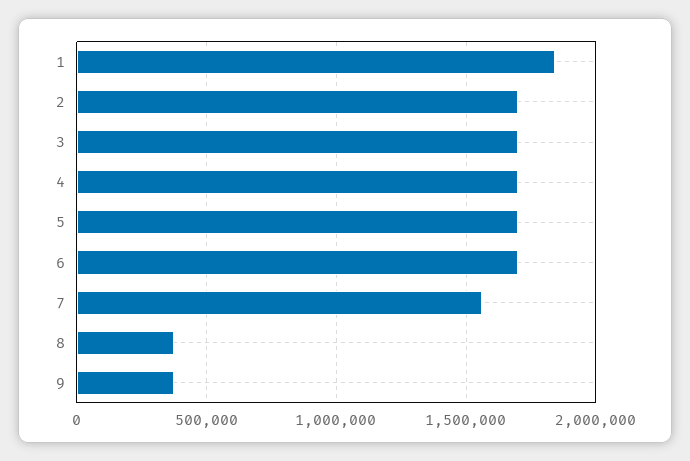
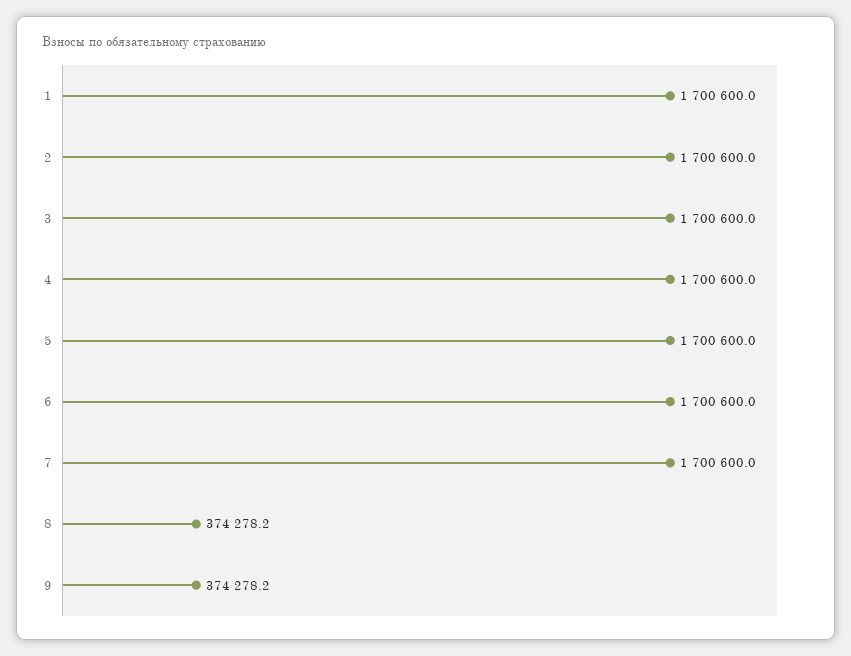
  {
-   "1": 1850000,
+   "1": 1700600,
    "2": 1700600,
    "3": 1700600,
    "4": 1700600,
    "5": 1700600,
    "6": 1700600,
-   "7": 1550000,
+   "7": 1700600,
    "8": 374278.2,
    "9": 374278.2
  }

